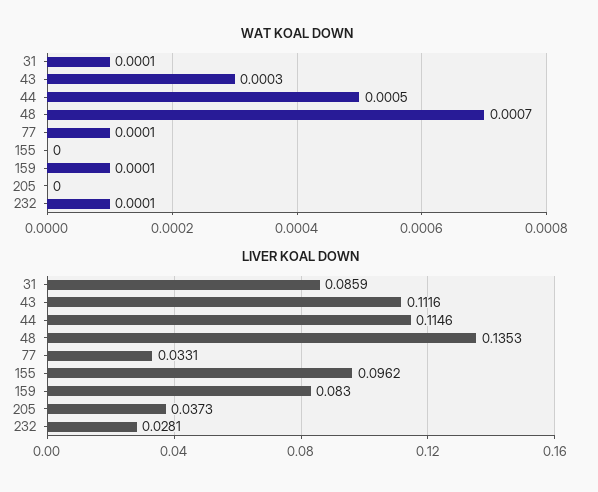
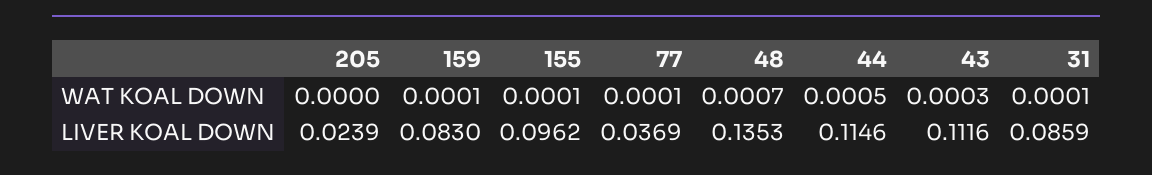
  {
    "WAT KOAL DOWN": {
      "31": 0.0001,
      "43": 0.0003,
      "44": 0.0005,
      "48": 0.0007,
      "77": 0.0001,
-     "155": 0,
+     "155": 0.0001,
      "159": 0.0001,
-     "205": 0,
+     "205": 0
-     "232": 0.0001
    },
    "LIVER KOAL DOWN": {
      "31": 0.0859,
      "43": 0.1116,
      "44": 0.1146,
      "48": 0.1353,
-     "77": 0.0331,
+     "77": 0.0369,
      "155": 0.0962,
      "159": 0.083,
-     "205": 0.0373,
+     "205": 0.0239
-     "232": 0.0281
    }
  }

